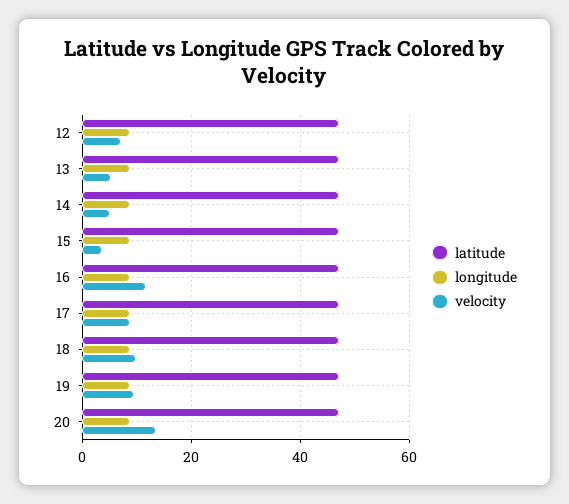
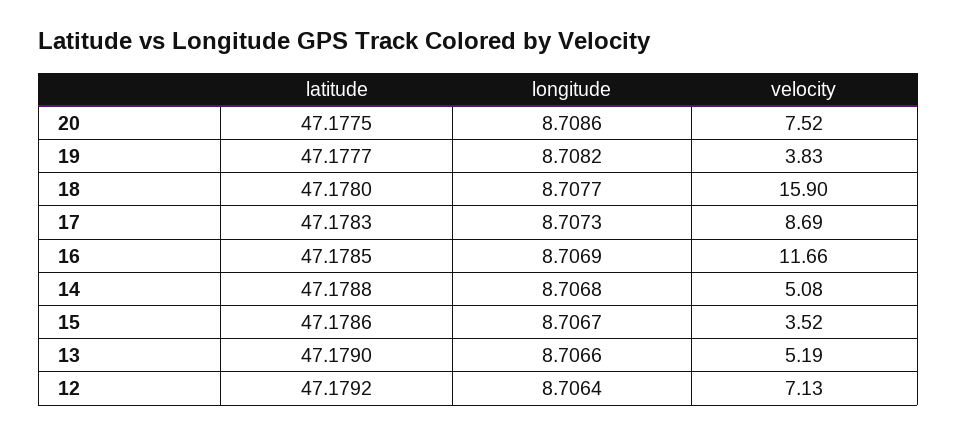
  {
    "latitude": {
      "12": 47.1792,
      "13": 47.179,
      "14": 47.1788,
      "15": 47.1786,
      "16": 47.1785,
      "17": 47.1783,
      "18": 47.178,
      "19": 47.1777,
      "20": 47.1775
    },
    "longitude": {
      "12": 8.7064,
      "13": 8.7066,
      "14": 8.7068,
      "15": 8.7067,
      "16": 8.7069,
      "17": 8.7073,
      "18": 8.7077,
      "19": 8.7082,
      "20": 8.7086
    },
    "velocity": {
      "12": 7.13,
      "13": 5.19,
      "14": 5.08,
      "15": 3.52,
      "16": 11.66,
      "17": 8.69,
-     "18": 10,
+     "18": 15.9,
-     "19": 10,
+     "19": 3.83,
-     "20": 14
+     "20": 7.52
    }
  }

